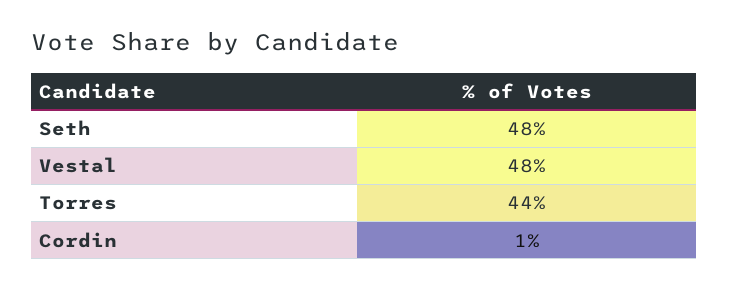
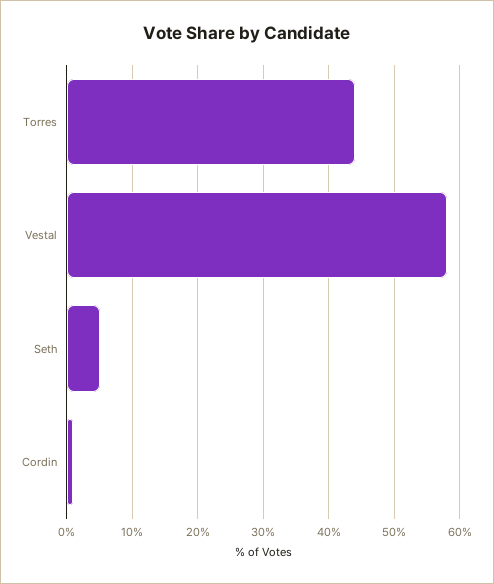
  {
-   "Seth": 48,
+   "Seth": 5,
-   "Vestal": 48,
+   "Vestal": 58,
    "Torres": 44,
    "Cordin": 1
  }

